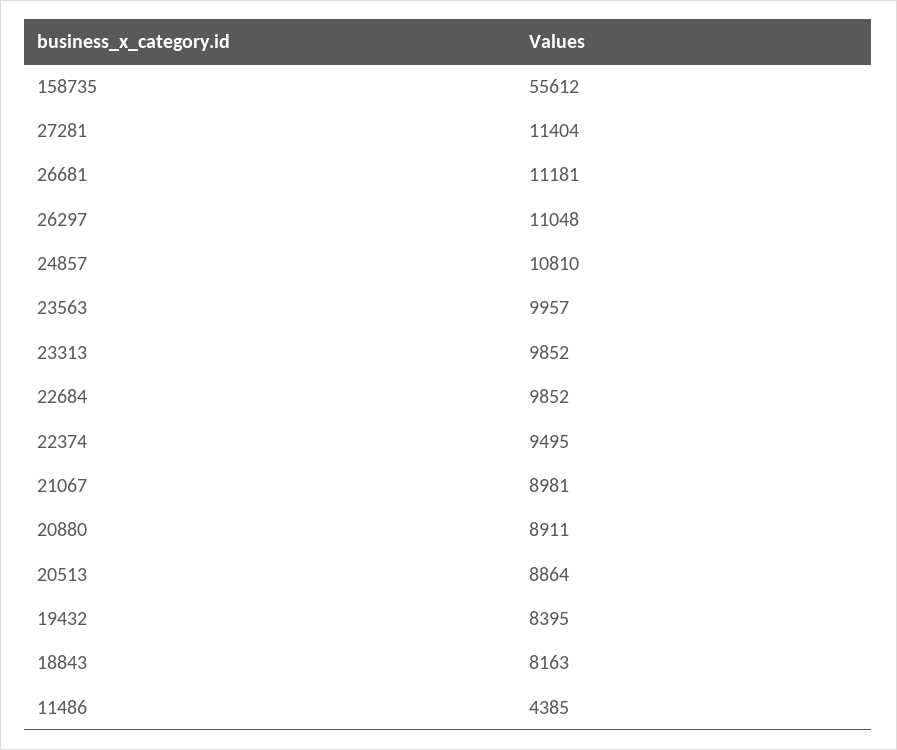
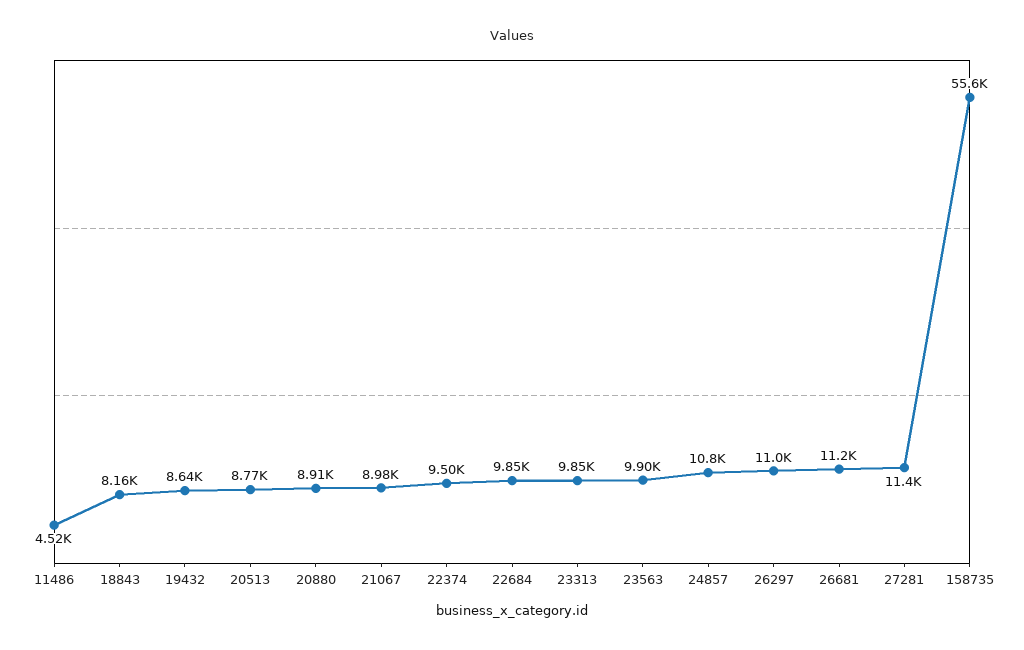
  {
    "158735": 55612,
    "27281": 11404,
    "26681": 11181,
    "26297": 11048,
    "24857": 10810,
-   "23563": 9957,
+   "23563": 9900,
    "23313": 9852,
    "22684": 9852,
    "22374": 9495,
    "21067": 8981,
    "20880": 8911,
-   "20513": 8864,
+   "20513": 8770,
-   "19432": 8395,
+   "19432": 8640,
    "18843": 8163,
-   "11486": 4385
+   "11486": 4520
  }

